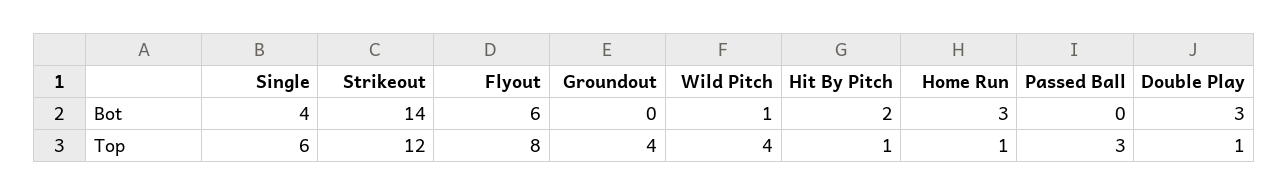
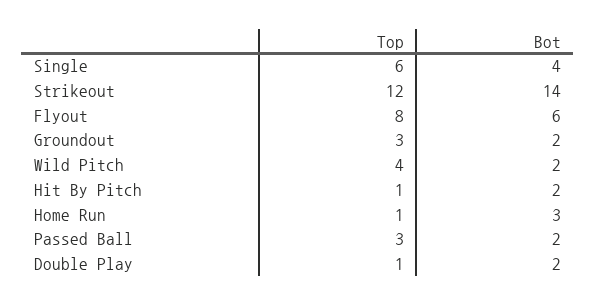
  {
    "Single": {
      "Bot": 4,
      "Top": 6
    },
    "Strikeout": {
      "Bot": 14,
      "Top": 12
    },
    "Flyout": {
      "Bot": 6,
      "Top": 8
    },
    "Groundout": {
-     "Bot": 0,
+     "Bot": 2,
-     "Top": 4
+     "Top": 3
    },
    "Wild Pitch": {
-     "Bot": 1,
+     "Bot": 2,
      "Top": 4
    },
    "Hit By Pitch": {
      "Bot": 2,
      "Top": 1
    },
    "Home Run": {
      "Bot": 3,
      "Top": 1
    },
    "Passed Ball": {
-     "Bot": 0,
+     "Bot": 2,
      "Top": 3
    },
    "Double Play": {
-     "Bot": 3,
+     "Bot": 2,
      "Top": 1
    }
  }

